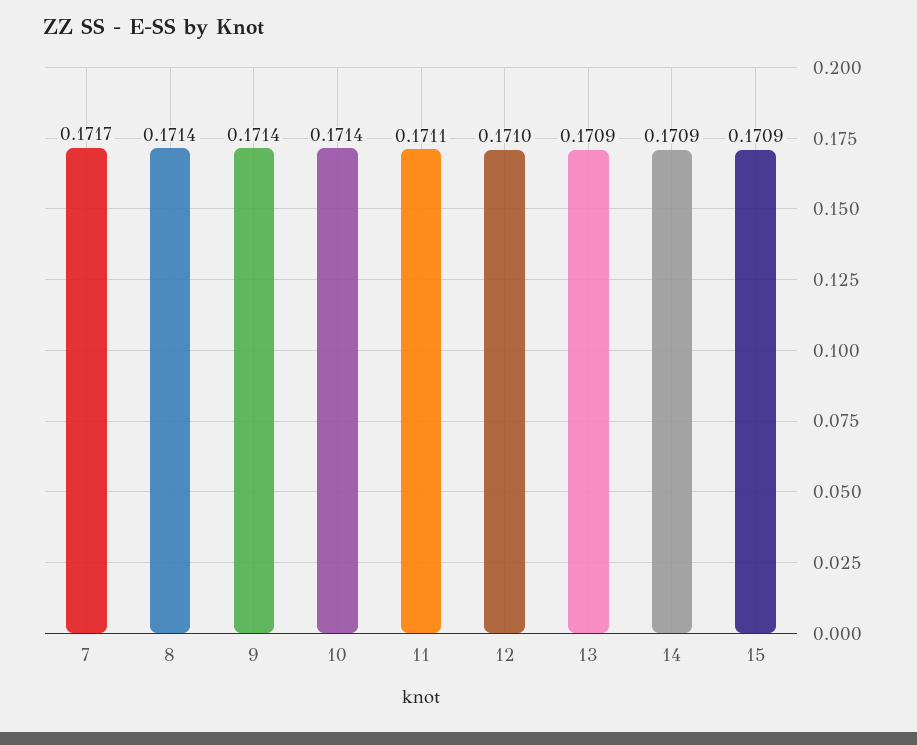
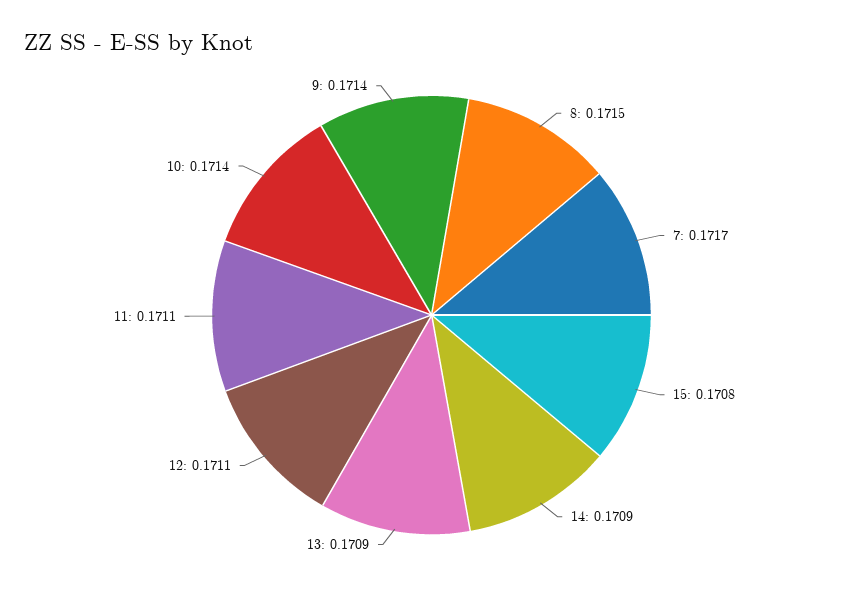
  {
    "7": 0.1717,
-   "8": 0.1714,
+   "8": 0.1715,
    "9": 0.1714,
    "10": 0.1714,
    "11": 0.1711,
-   "12": 0.171,
+   "12": 0.1711,
    "13": 0.1709,
    "14": 0.1709,
-   "15": 0.1709
+   "15": 0.1708
  }

